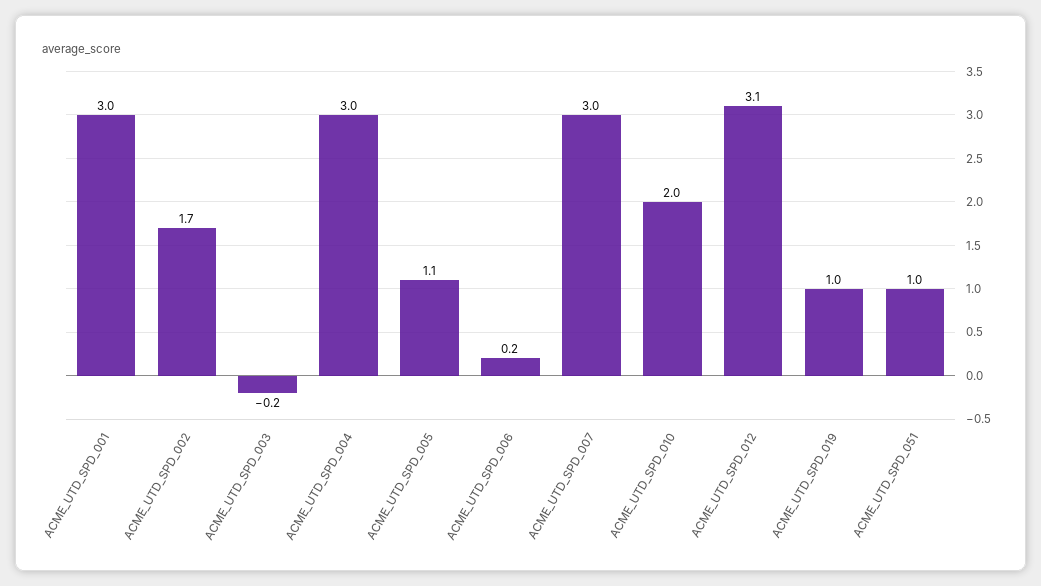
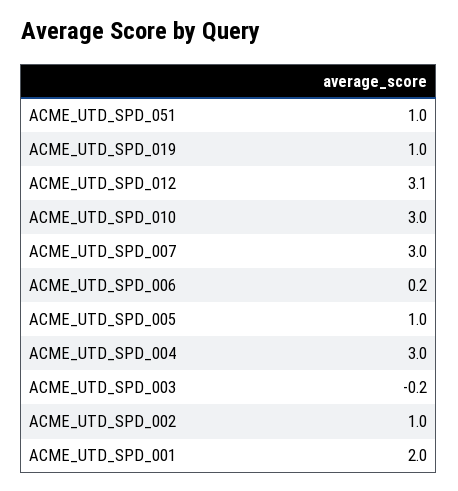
  {
-   "ACME_UTD_SPD_001": 3,
+   "ACME_UTD_SPD_001": 2,
-   "ACME_UTD_SPD_002": 1.7,
+   "ACME_UTD_SPD_002": 1,
    "ACME_UTD_SPD_003": -0.2,
    "ACME_UTD_SPD_004": 3,
-   "ACME_UTD_SPD_005": 1.1,
+   "ACME_UTD_SPD_005": 1,
    "ACME_UTD_SPD_006": 0.2,
    "ACME_UTD_SPD_007": 3,
-   "ACME_UTD_SPD_010": 2,
+   "ACME_UTD_SPD_010": 3,
    "ACME_UTD_SPD_012": 3.1,
    "ACME_UTD_SPD_019": 1,
    "ACME_UTD_SPD_051": 1
  }

